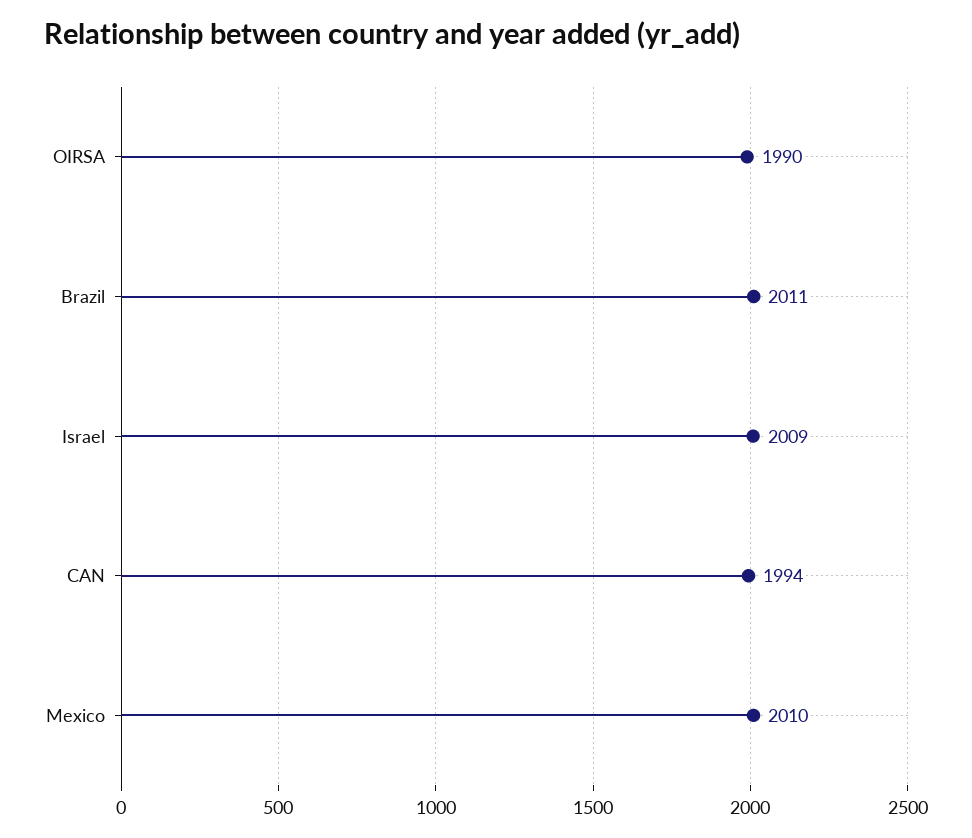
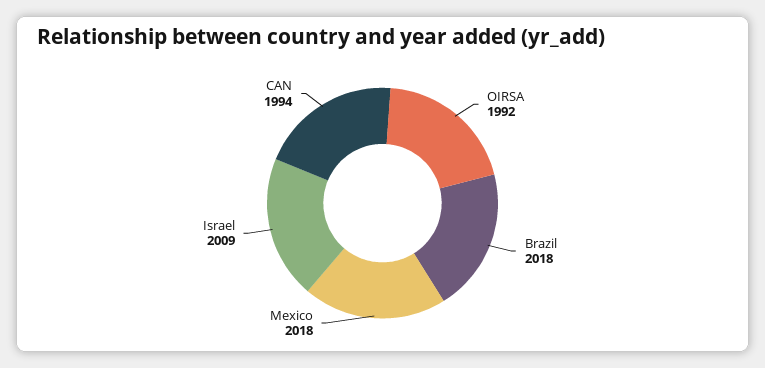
  {
-   "OIRSA": 1990,
+   "OIRSA": 1992,
-   "Brazil": 2011,
+   "Brazil": 2018,
    "Israel": 2009,
    "CAN": 1994,
-   "Mexico": 2010
+   "Mexico": 2018
  }

